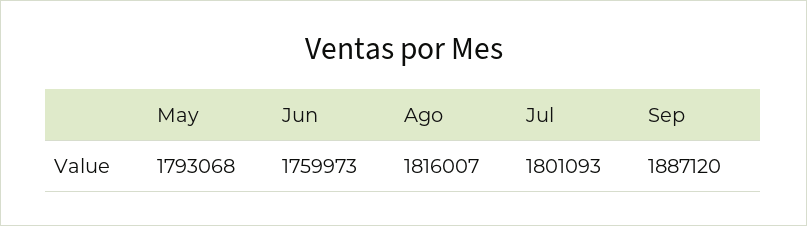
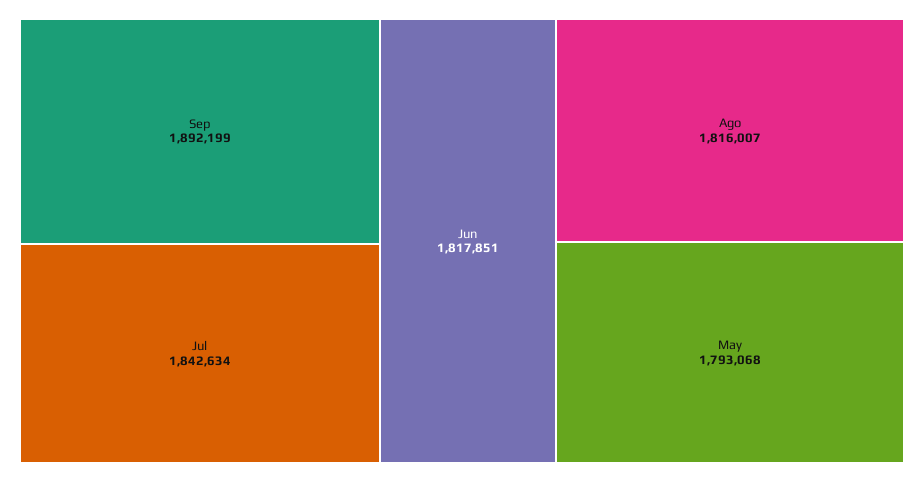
  {
    "May": 1793068,
-   "Jun": 1759973,
+   "Jun": 1817851,
    "Ago": 1816007,
-   "Jul": 1801093,
+   "Jul": 1842634,
-   "Sep": 1887120
+   "Sep": 1892199
  }

